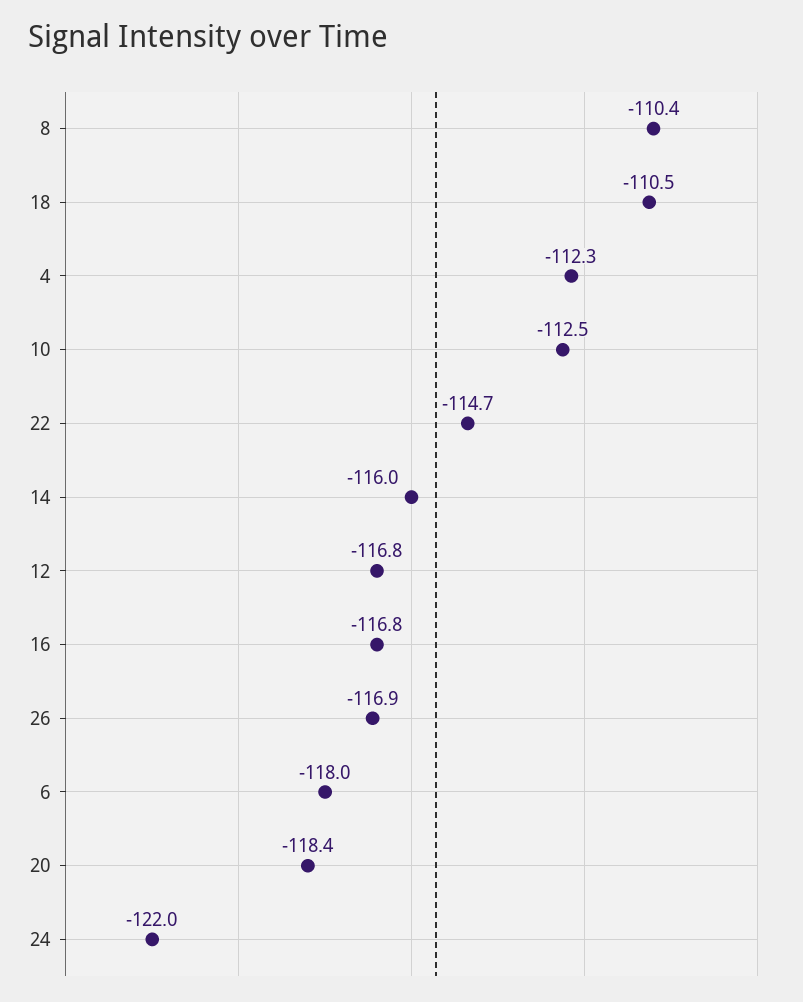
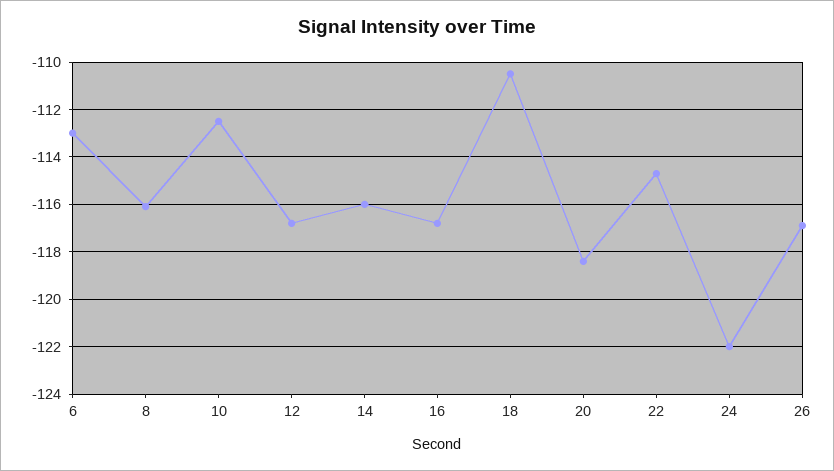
  {
-   "8": -110.4,
+   "8": -116,
    "18": -110.5,
-   "4": -112.3,
    "10": -112.5,
    "22": -114.7,
    "14": -116,
    "12": -116.8,
    "16": -116.8,
    "26": -116.9,
-   "6": -118,
+   "6": -113,
    "20": -118.4,
    "24": -122
  }

